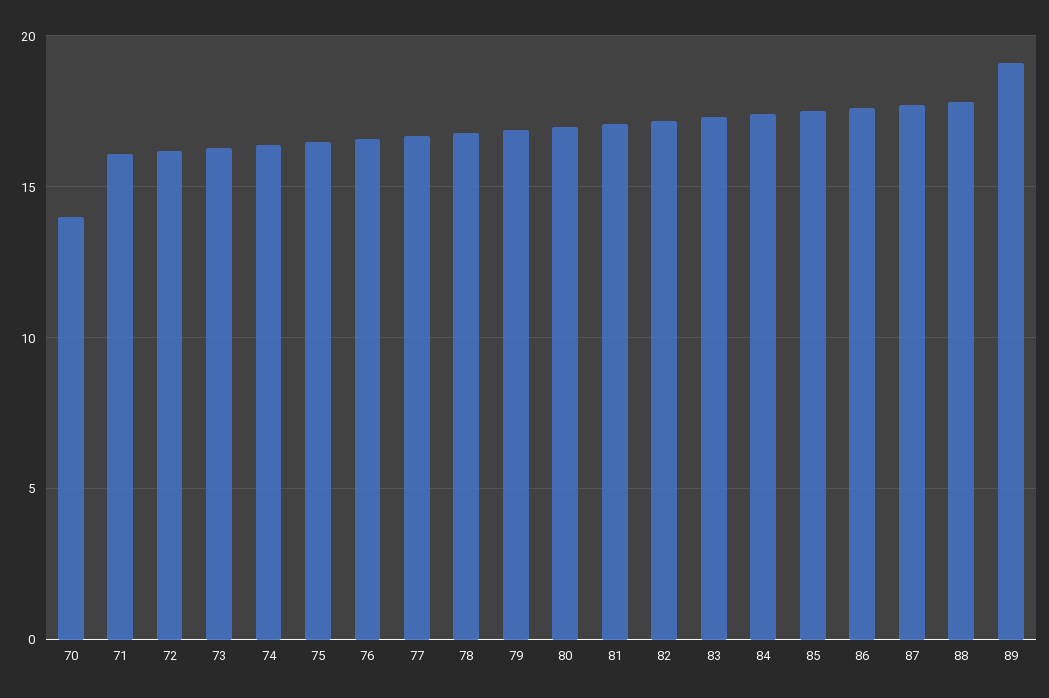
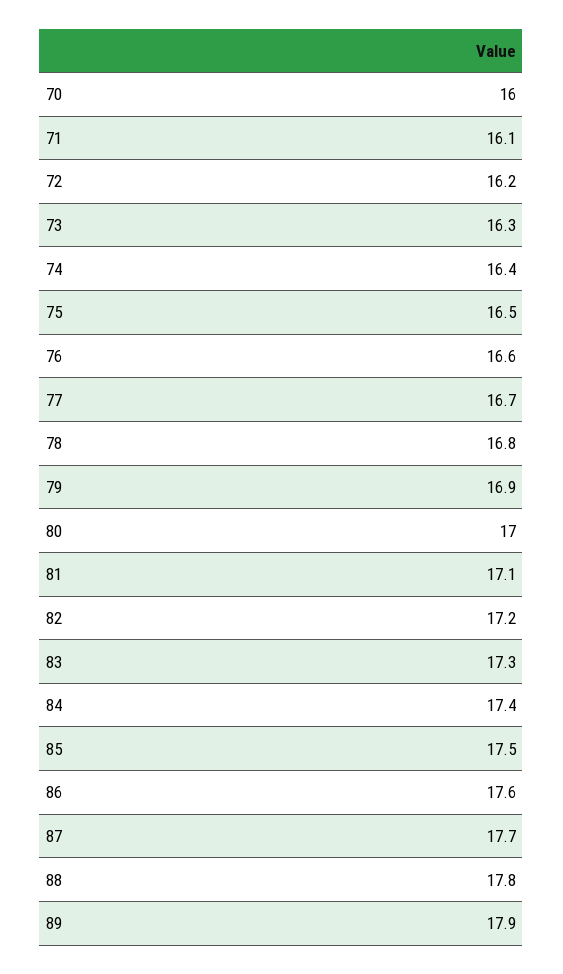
  {
-   "70": 14,
+   "70": 16,
    "71": 16.1,
    "72": 16.2,
    "73": 16.3,
    "74": 16.4,
    "75": 16.5,
    "76": 16.6,
    "77": 16.7,
    "78": 16.8,
    "79": 16.9,
    "80": 17,
    "81": 17.1,
    "82": 17.2,
    "83": 17.3,
    "84": 17.4,
    "85": 17.5,
    "86": 17.6,
    "87": 17.7,
    "88": 17.8,
-   "89": 19
+   "89": 17.9
  }

